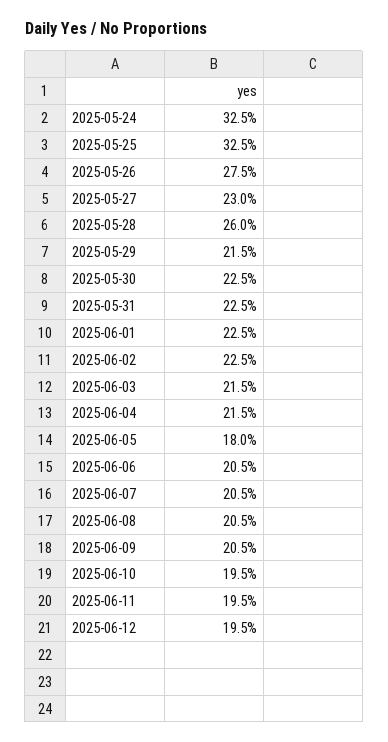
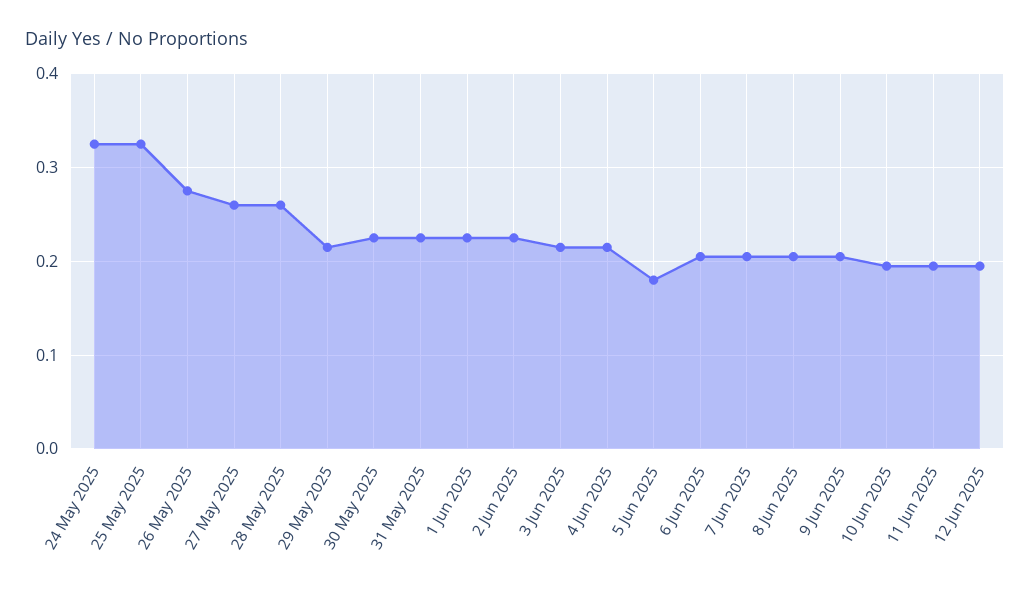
  {
    "2025-05-24": 0.325,
    "2025-05-25": 0.325,
    "2025-05-26": 0.275,
-   "2025-05-27": 0.23,
+   "2025-05-27": 0.26,
    "2025-05-28": 0.26,
    "2025-05-29": 0.215,
    "2025-05-30": 0.225,
    "2025-05-31": 0.225,
    "2025-06-01": 0.225,
    "2025-06-02": 0.225,
    "2025-06-03": 0.215,
    "2025-06-04": 0.215,
    "2025-06-05": 0.18,
    "2025-06-06": 0.205,
    "2025-06-07": 0.205,
    "2025-06-08": 0.205,
    "2025-06-09": 0.205,
    "2025-06-10": 0.195,
    "2025-06-11": 0.195,
    "2025-06-12": 0.195
  }

